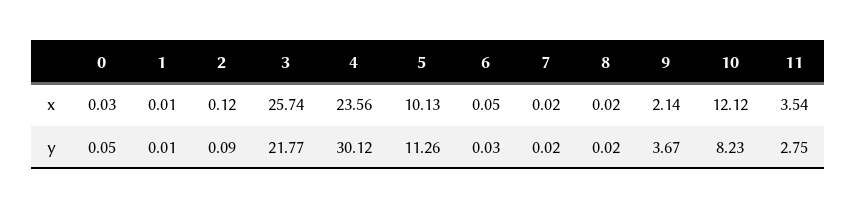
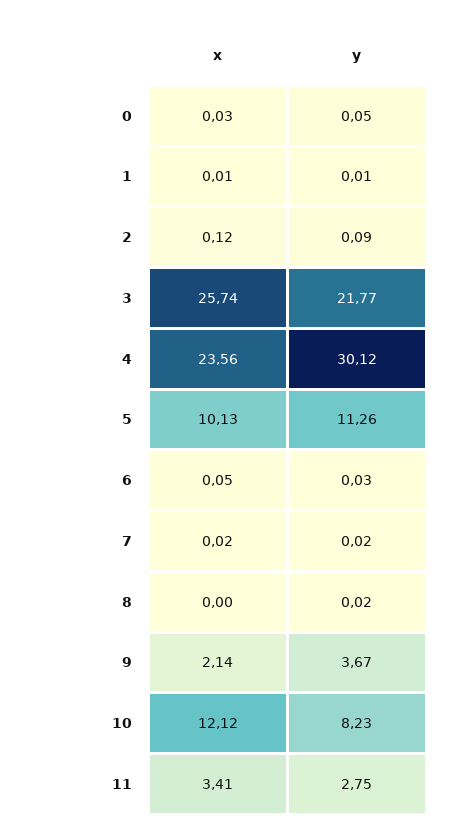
  {
    "0": {
      "x": 0.03,
      "y": 0.05
    },
    "1": {
      "x": 0.01,
      "y": 0.01
    },
    "2": {
      "x": 0.12,
      "y": 0.09
    },
    "3": {
      "x": 25.74,
      "y": 21.77
    },
    "4": {
      "x": 23.56,
      "y": 30.12
    },
    "5": {
      "x": 10.13,
      "y": 11.26
    },
    "6": {
      "x": 0.05,
      "y": 0.03
    },
    "7": {
      "x": 0.02,
      "y": 0.02
    },
    "8": {
-     "x": 0.02,
+     "x": 0,
      "y": 0.02
    },
    "9": {
      "x": 2.14,
      "y": 3.67
    },
    "10": {
      "x": 12.12,
      "y": 8.23
    },
    "11": {
-     "x": 3.54,
+     "x": 3.41,
      "y": 2.75
    }
  }

